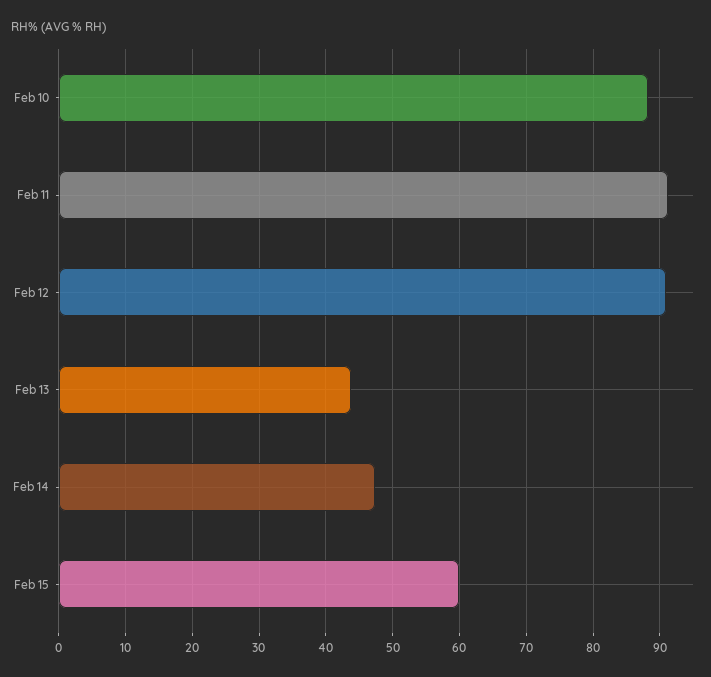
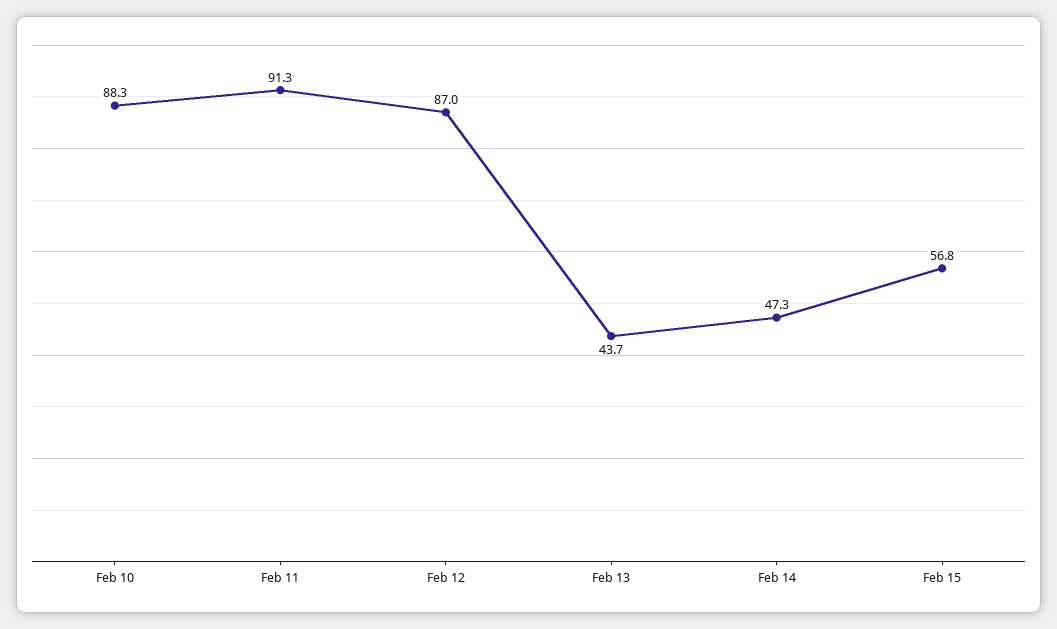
  {
    "Feb 10": 88.3,
    "Feb 11": 91.3,
-   "Feb 12": 91,
+   "Feb 12": 87,
    "Feb 13": 43.7,
    "Feb 14": 47.3,
-   "Feb 15": 60
+   "Feb 15": 56.8
  }

